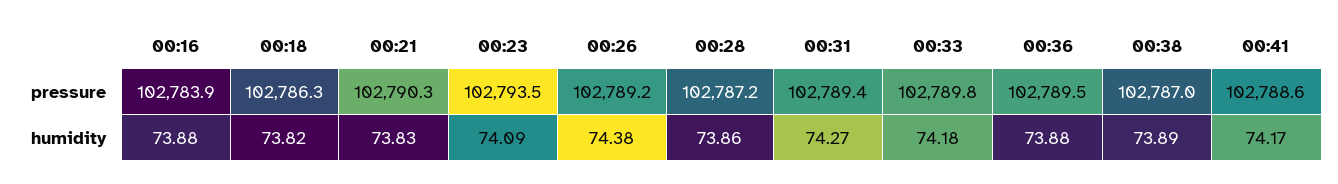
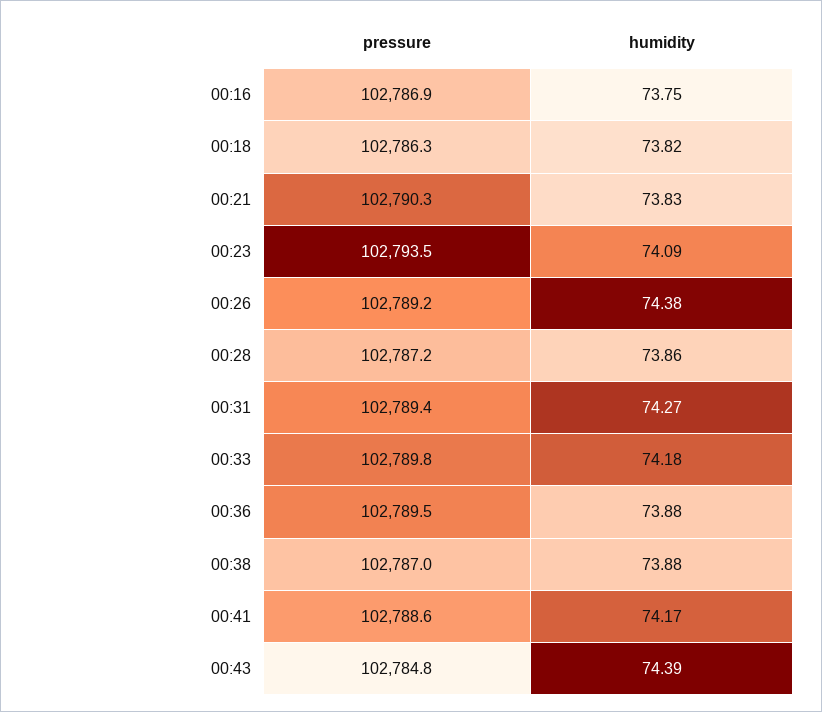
  {
    "00:16": {
-     "pressure": 102783.9,
+     "pressure": 102786.9,
-     "humidity": 73.88
+     "humidity": 73.75
    },
    "00:18": {
      "pressure": 102786.3,
      "humidity": 73.82
    },
    "00:21": {
      "pressure": 102790.3,
      "humidity": 73.83
    },
    "00:23": {
      "pressure": 102793.5,
      "humidity": 74.09
    },
    "00:26": {
      "pressure": 102789.2,
      "humidity": 74.38
    },
    "00:28": {
      "pressure": 102787.2,
      "humidity": 73.86
    },
    "00:31": {
      "pressure": 102789.4,
      "humidity": 74.27
    },
    "00:33": {
      "pressure": 102789.8,
      "humidity": 74.18
    },
    "00:36": {
      "pressure": 102789.5,
      "humidity": 73.88
    },
    "00:38": {
      "pressure": 102787,
-     "humidity": 73.89
+     "humidity": 73.88
    },
    "00:41": {
      "pressure": 102788.6,
      "humidity": 74.17
-   }
+   },
+   "00:43": {
+     "pressure": 102784.8,
+     "humidity": 74.39
+   }
  }

